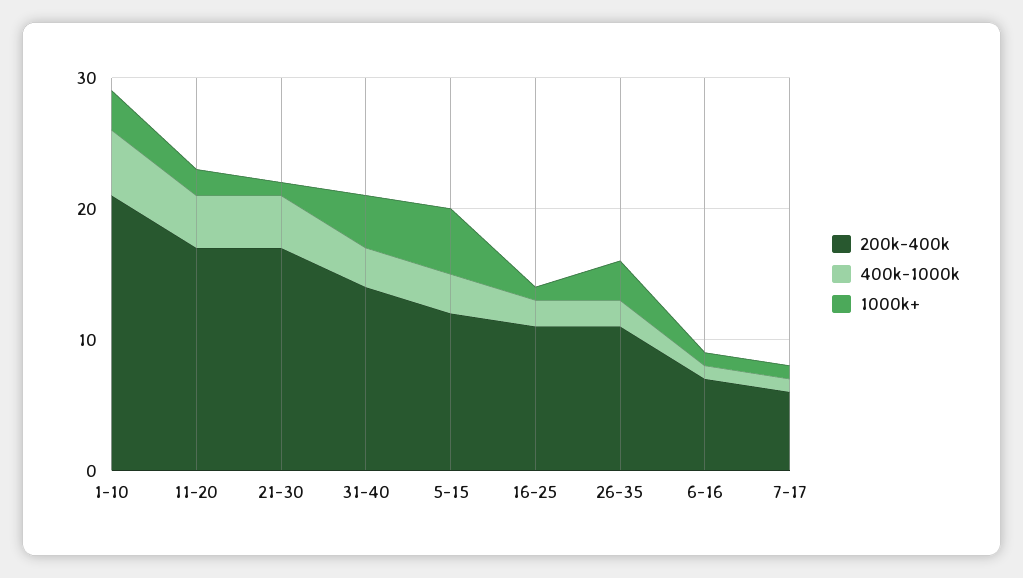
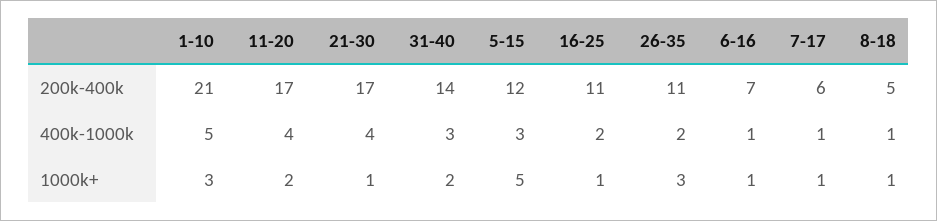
  {
    "200k-400k": {
      "1-10": 21,
      "11-20": 17,
      "21-30": 17,
      "31-40": 14,
      "5-15": 12,
      "16-25": 11,
      "26-35": 11,
      "6-16": 7,
-     "7-17": 6
+     "7-17": 6,
+     "8-18": 5
    },
    "400k-1000k": {
      "1-10": 5,
      "11-20": 4,
      "21-30": 4,
      "31-40": 3,
      "5-15": 3,
      "16-25": 2,
      "26-35": 2,
      "6-16": 1,
-     "7-17": 1
+     "7-17": 1,
+     "8-18": 1
    },
    "1000k+": {
      "1-10": 3,
      "11-20": 2,
      "21-30": 1,
-     "31-40": 4,
+     "31-40": 2,
      "5-15": 5,
      "16-25": 1,
      "26-35": 3,
      "6-16": 1,
-     "7-17": 1
+     "7-17": 1,
+     "8-18": 1
    }
  }

